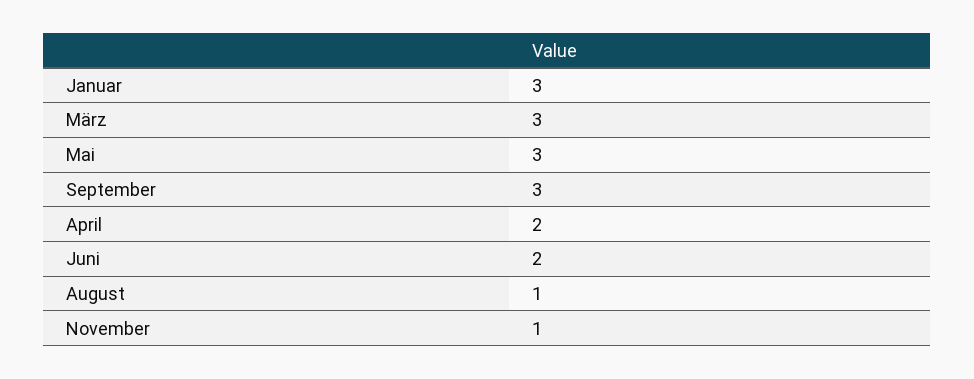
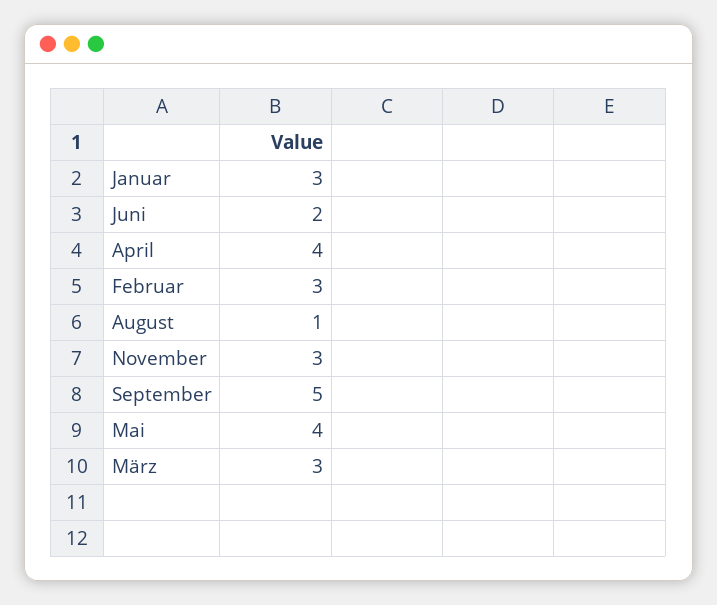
  {
    "Januar": 3,
    "März": 3,
-   "Mai": 3,
+   "Mai": 4,
-   "September": 3,
+   "September": 5,
-   "April": 2,
+   "April": 4,
    "Juni": 2,
    "August": 1,
-   "November": 1
+   "November": 3,
+   "Februar": 3
  }

